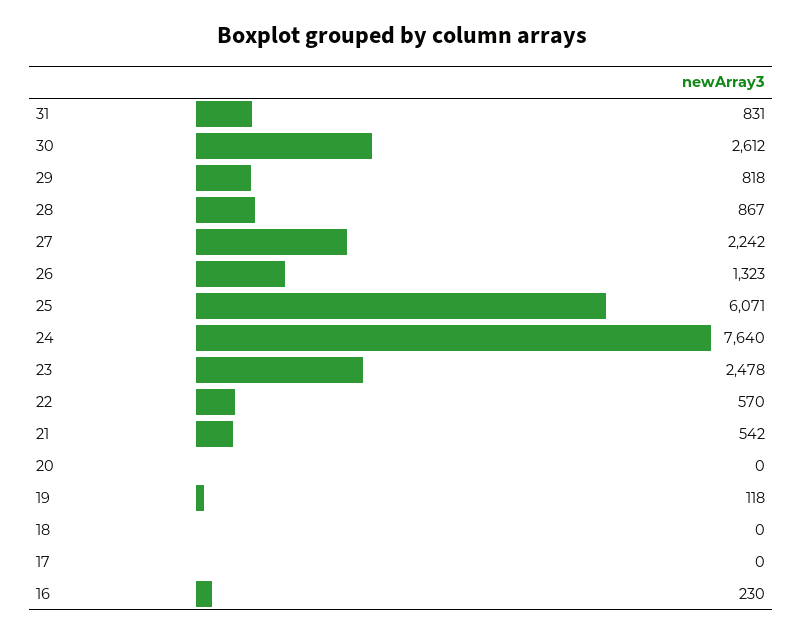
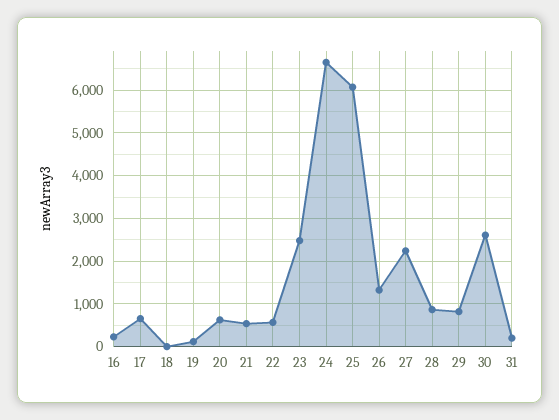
  {
-   "31": 831,
+   "31": 200,
    "30": 2612,
    "29": 818,
    "28": 867,
    "27": 2242,
    "26": 1323,
    "25": 6071,
-   "24": 7640,
+   "24": 6600,
    "23": 2478,
    "22": 570,
    "21": 542,
-   "20": 0,
+   "20": 600,
    "19": 118,
    "18": 0,
-   "17": 0,
+   "17": 600,
    "16": 230
  }

